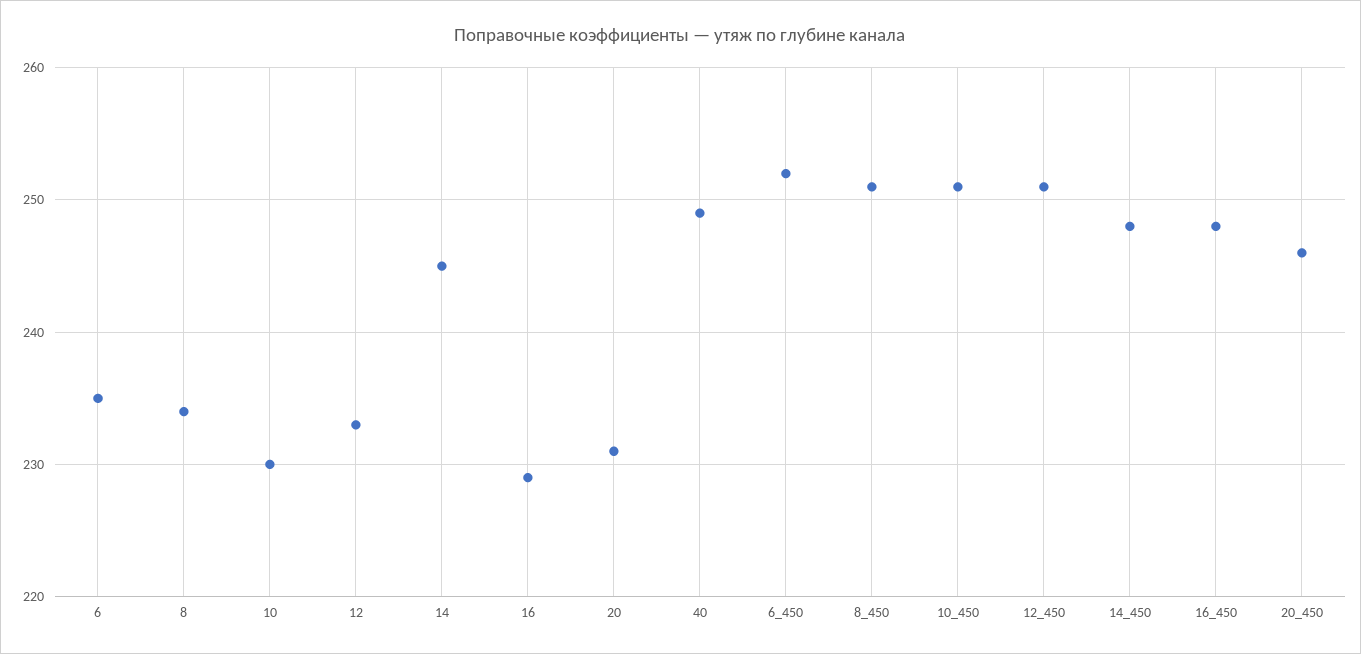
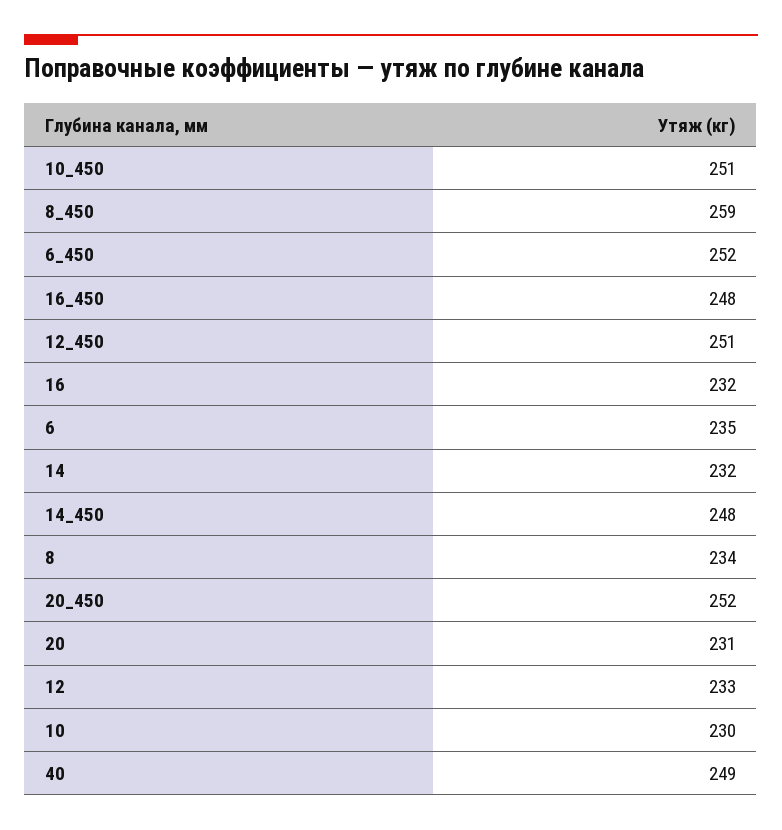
  {
    "6": 235,
    "8": 234,
    "10": 230,
    "12": 233,
-   "14": 245,
+   "14": 232,
-   "16": 229,
+   "16": 232,
    "20": 231,
    "40": 249,
    "6_450": 252,
-   "8_450": 251,
+   "8_450": 259,
    "10_450": 251,
    "12_450": 251,
    "14_450": 248,
    "16_450": 248,
-   "20_450": 246
+   "20_450": 252
  }

